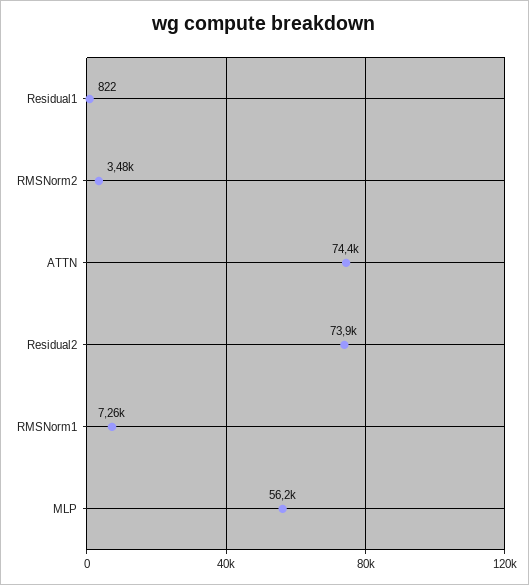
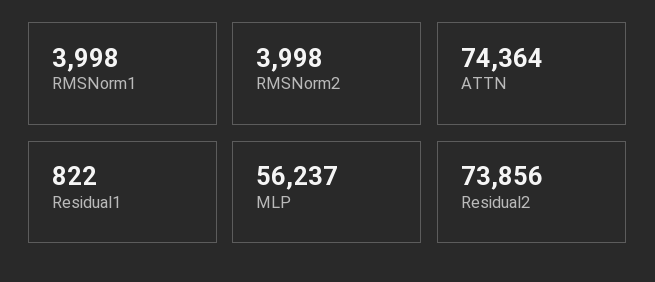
  {
    "Residual1": 822,
-   "RMSNorm2": 3480,
+   "RMSNorm2": 3998,
    "ATTN": 74364,
    "Residual2": 73856,
-   "RMSNorm1": 7260,
+   "RMSNorm1": 3998,
    "MLP": 56237
  }

